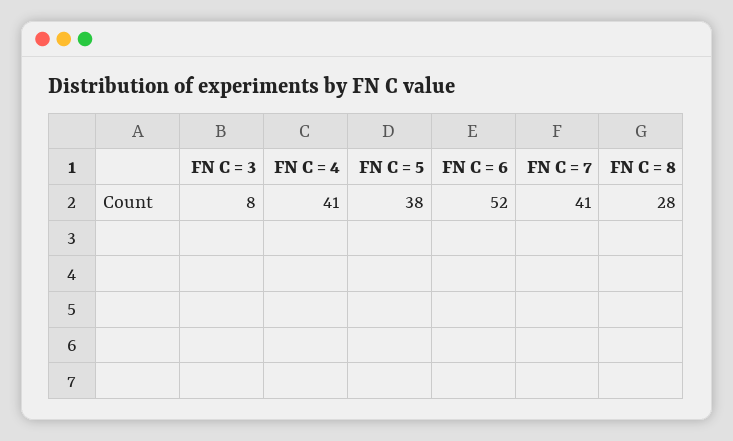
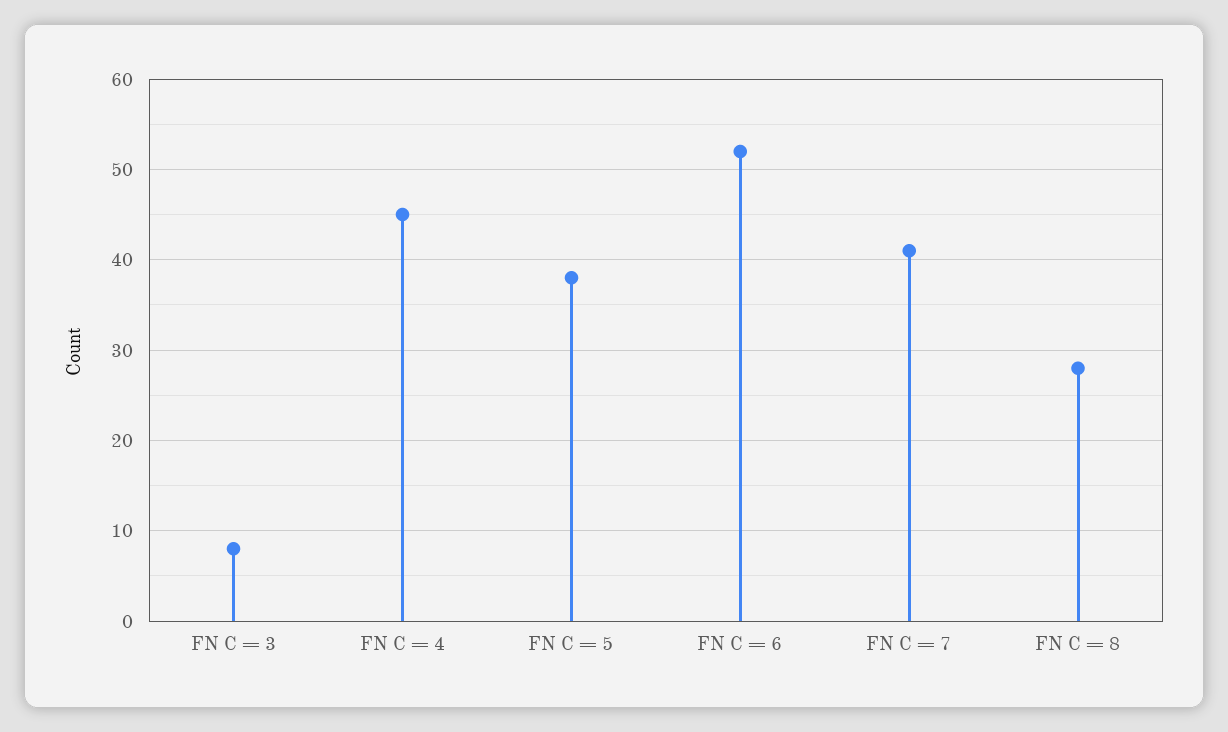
  {
    "FN C = 3": 8,
-   "FN C = 4": 41,
+   "FN C = 4": 45,
    "FN C = 5": 38,
    "FN C = 6": 52,
    "FN C = 7": 41,
    "FN C = 8": 28
  }

